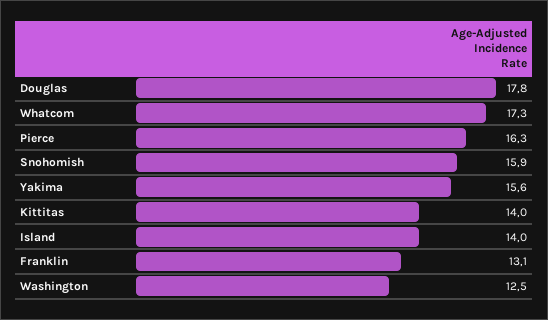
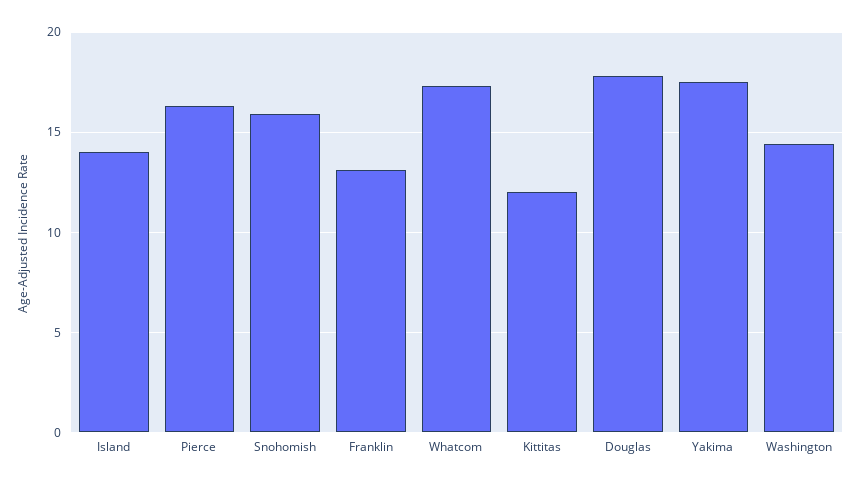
  {
    "Douglas": 17.8,
    "Whatcom": 17.3,
    "Pierce": 16.3,
    "Snohomish": 15.9,
-   "Yakima": 15.6,
+   "Yakima": 17.5,
-   "Kittitas": 14,
+   "Kittitas": 12,
    "Island": 14,
    "Franklin": 13.1,
-   "Washington": 12.5
+   "Washington": 14.5
  }

